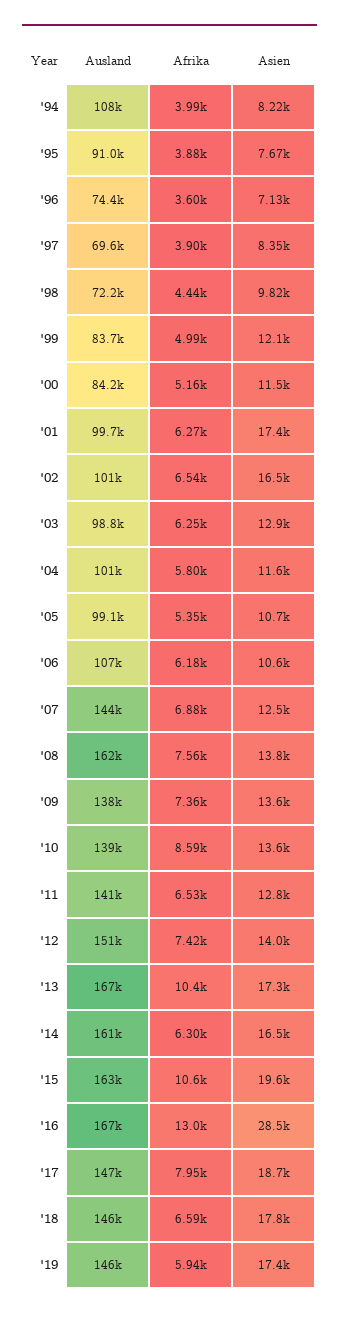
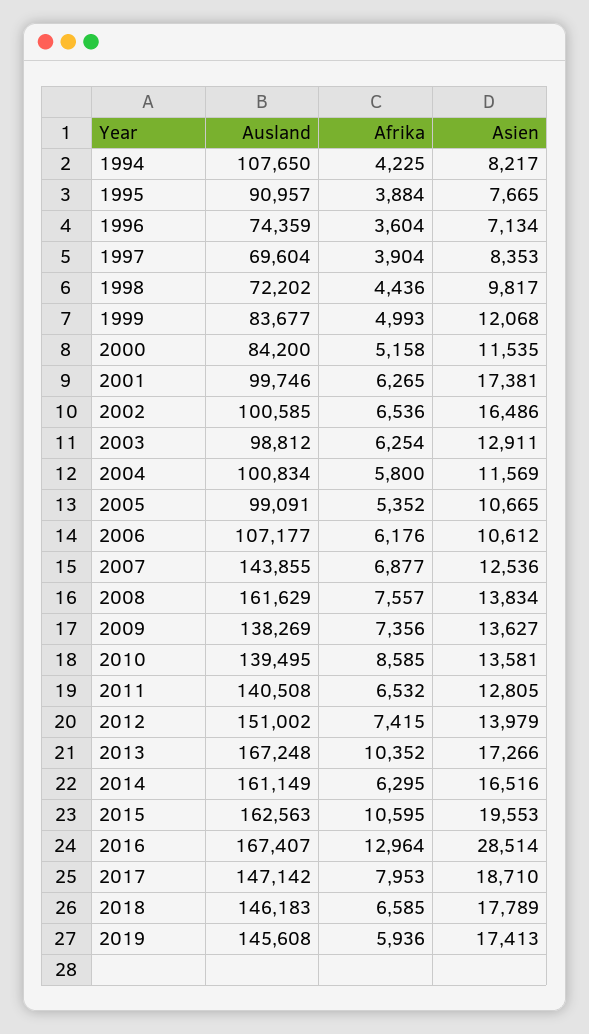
  {
    "Ausland": {
      "'94": 107650,
      "'95": 90957,
      "'96": 74359,
      "'97": 69604,
      "'98": 72202,
      "'99": 83677,
      "'00": 84200,
      "'01": 99746,
      "'02": 100585,
      "'03": 98812,
      "'04": 100834,
      "'05": 99091,
      "'06": 107177,
      "'07": 143855,
      "'08": 161629,
      "'09": 138269,
      "'10": 139495,
      "'11": 140508,
      "'12": 151002,
      "'13": 167248,
      "'14": 161149,
      "'15": 162563,
      "'16": 167407,
      "'17": 147142,
      "'18": 146183,
      "'19": 145608
    },
    "Afrika": {
-     "'94": 3990,
+     "'94": 4225,
      "'95": 3884,
      "'96": 3604,
      "'97": 3904,
      "'98": 4436,
      "'99": 4993,
      "'00": 5158,
      "'01": 6265,
      "'02": 6536,
      "'03": 6254,
      "'04": 5800,
      "'05": 5352,
      "'06": 6176,
      "'07": 6877,
      "'08": 7557,
      "'09": 7356,
      "'10": 8585,
      "'11": 6532,
      "'12": 7415,
      "'13": 10352,
      "'14": 6295,
      "'15": 10595,
      "'16": 12964,
      "'17": 7953,
      "'18": 6585,
      "'19": 5936
    },
    "Asien": {
      "'94": 8217,
      "'95": 7665,
      "'96": 7134,
      "'97": 8353,
      "'98": 9817,
      "'99": 12068,
      "'00": 11535,
      "'01": 17381,
      "'02": 16486,
      "'03": 12911,
      "'04": 11569,
      "'05": 10665,
      "'06": 10612,
      "'07": 12536,
      "'08": 13834,
      "'09": 13627,
      "'10": 13581,
      "'11": 12805,
      "'12": 13979,
      "'13": 17266,
      "'14": 16516,
      "'15": 19553,
      "'16": 28514,
      "'17": 18710,
      "'18": 17789,
      "'19": 17413
    }
  }

